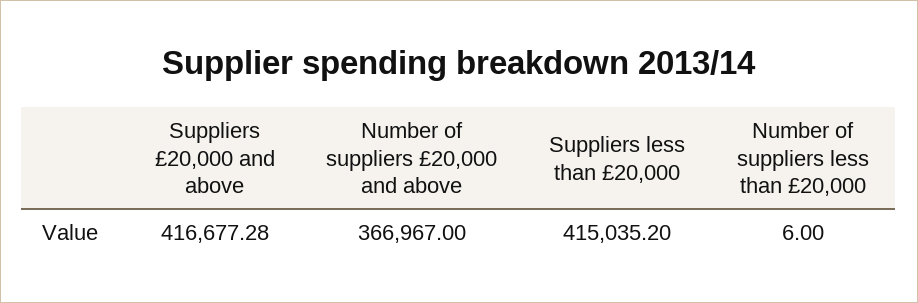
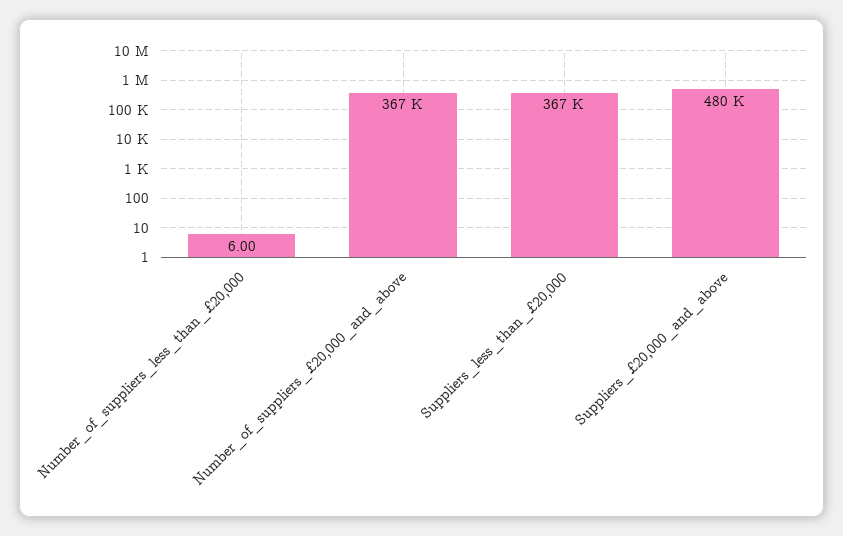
  {
-   "Suppliers £20,000 and above": 416677.28,
+   "Suppliers £20,000 and above": 480000,
    "Number of suppliers £20,000 and above": 366967,
-   "Suppliers less than £20,000": 415035.2,
+   "Suppliers less than £20,000": 367000,
    "Number of suppliers less than £20,000": 6
  }

